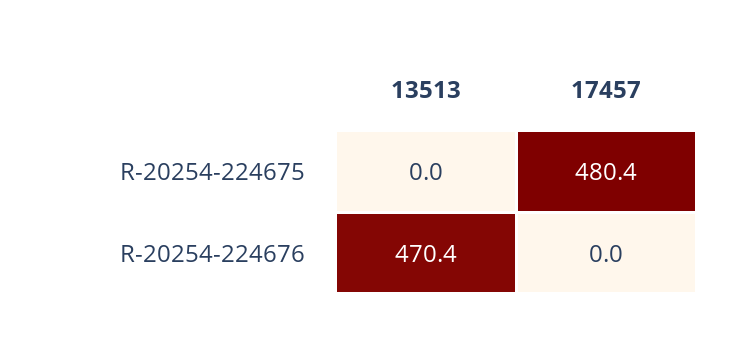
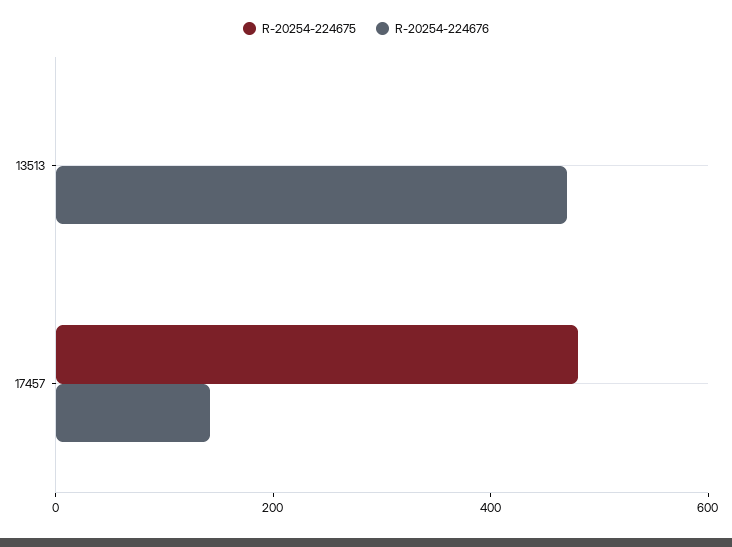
  {
    "R-20254-224675": {
      "13513": 0,
      "17457": 480.4
    },
    "R-20254-224676": {
      "13513": 470.4,
-     "17457": 0
+     "17457": 150
    }
  }

